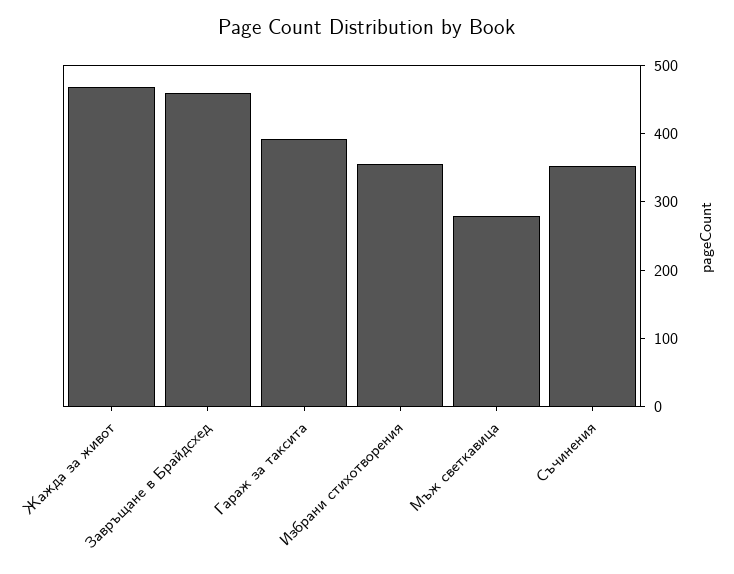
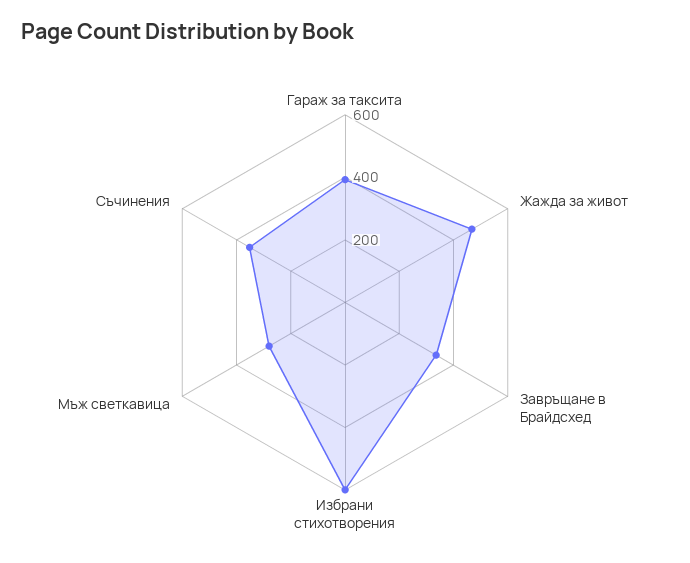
  {
    "Жажда за живот": 460,
-   "Завръщане в Брайдсхед": 460,
+   "Завръщане в Брайдсхед": 350,
    "Гараж за таксита": 400,
-   "Избрани стихотворения": 360,
+   "Избрани стихотворения": 600,
    "Мъж светкавица": 280,
    "Съчинения": 360
  }

